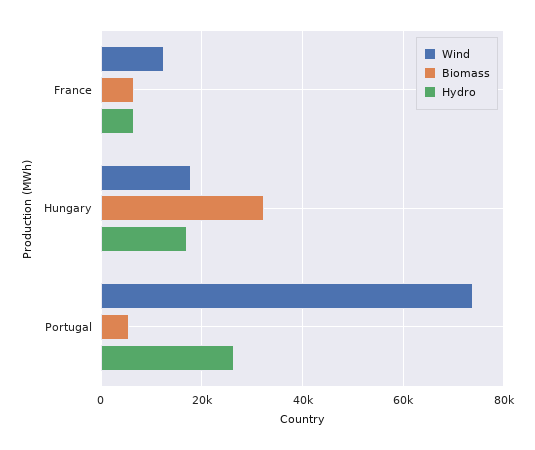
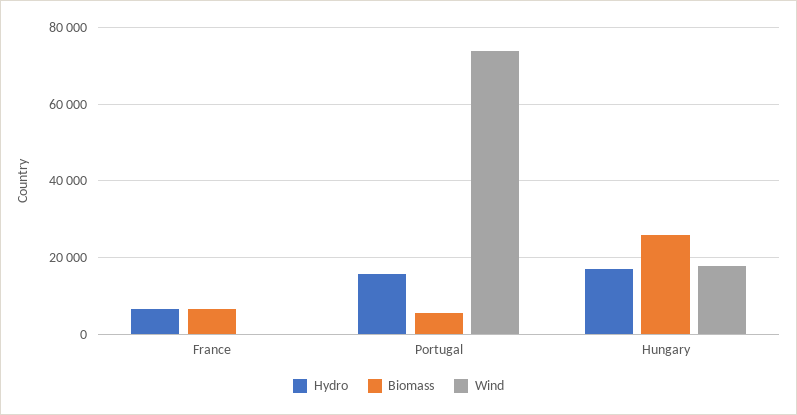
  {
    "Wind": {
-     "France": 12000,
+     "France": 0,
      "Hungary": 18000,
      "Portugal": 74000
    },
    "Biomass": {
      "France": 6000,
-     "Hungary": 32000,
+     "Hungary": 26000,
      "Portugal": 6000
    },
    "Hydro": {
      "France": 6000,
      "Hungary": 18000,
-     "Portugal": 26000
+     "Portugal": 16000
    }
  }

